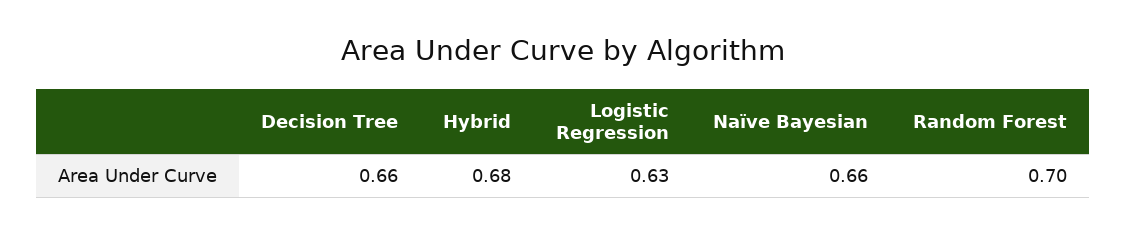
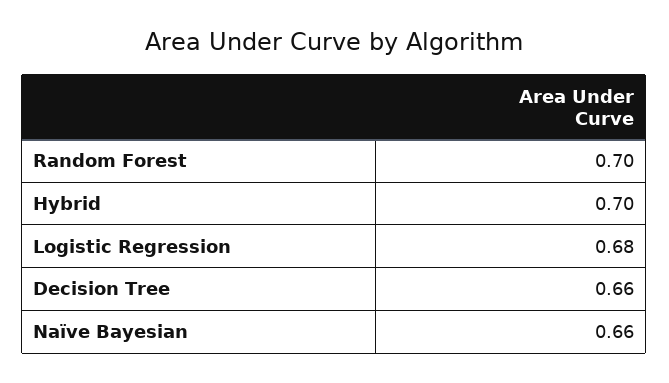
  {
    "Decision Tree": 0.66,
-   "Hybrid": 0.68,
+   "Hybrid": 0.7,
-   "Logistic Regression": 0.63,
+   "Logistic Regression": 0.68,
    "Naïve Bayesian": 0.66,
    "Random Forest": 0.7
  }

